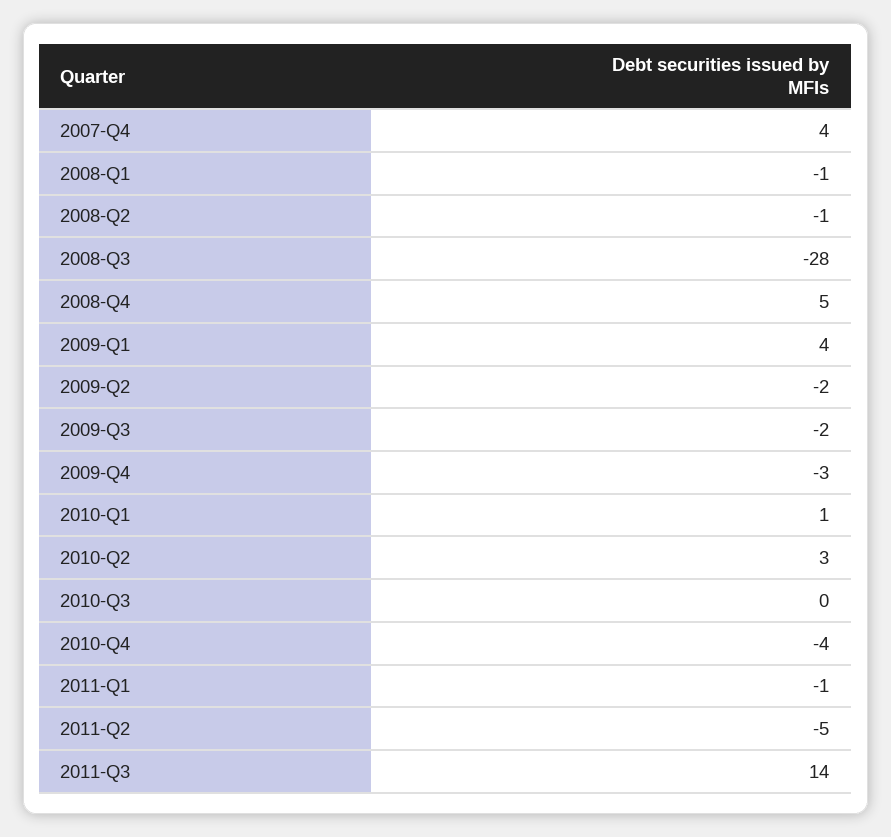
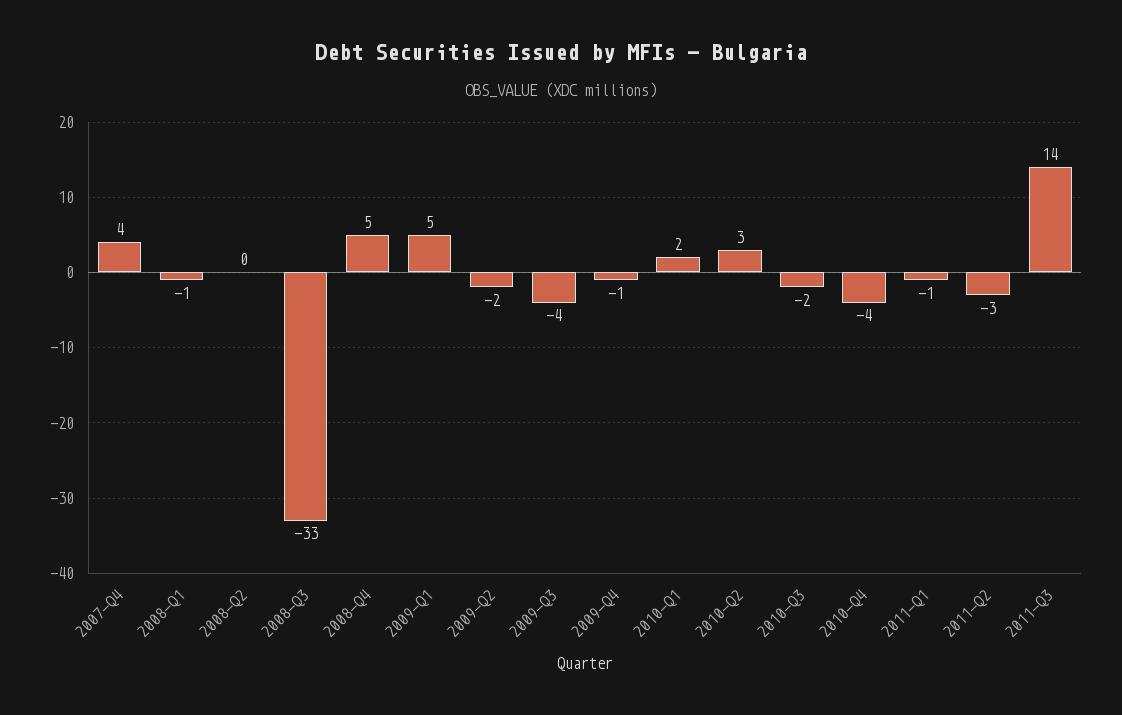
  {
    "2007-Q4": 4,
    "2008-Q1": -1,
-   "2008-Q2": -1,
+   "2008-Q2": 0,
-   "2008-Q3": -28,
+   "2008-Q3": -33,
    "2008-Q4": 5,
-   "2009-Q1": 4,
+   "2009-Q1": 5,
    "2009-Q2": -2,
-   "2009-Q3": -2,
+   "2009-Q3": -4,
-   "2009-Q4": -3,
+   "2009-Q4": -1,
-   "2010-Q1": 1,
+   "2010-Q1": 2,
    "2010-Q2": 3,
-   "2010-Q3": 0,
+   "2010-Q3": -2,
    "2010-Q4": -4,
    "2011-Q1": -1,
-   "2011-Q2": -5,
+   "2011-Q2": -3,
    "2011-Q3": 14
  }

